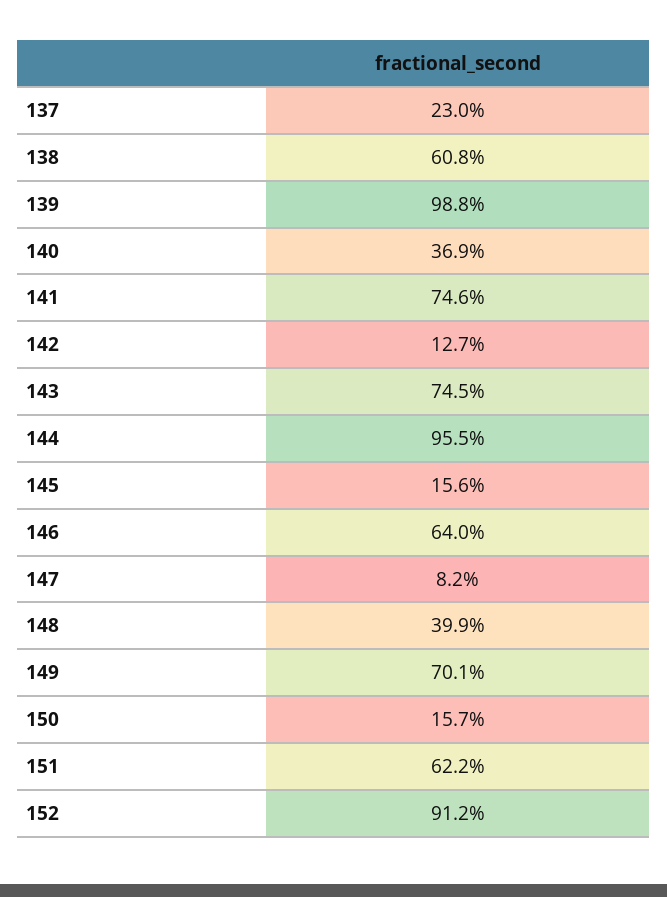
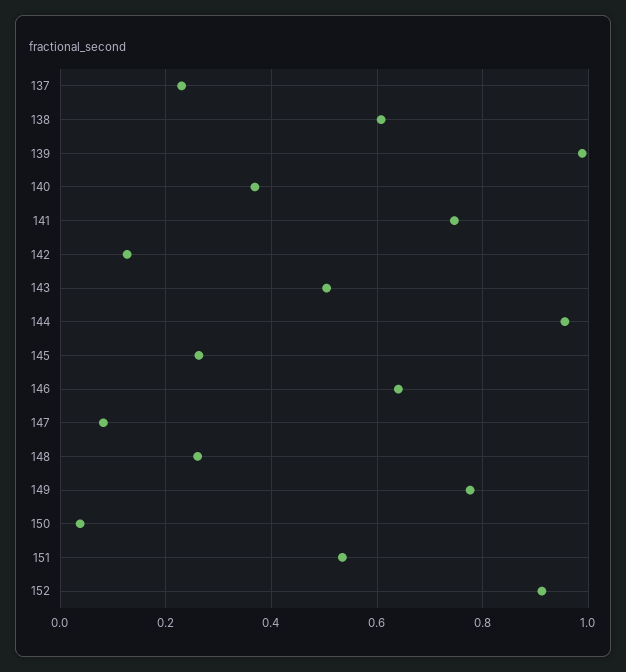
  {
    "137": 0.23,
    "138": 0.608,
    "139": 0.988,
    "140": 0.369,
    "141": 0.746,
    "142": 0.127,
-   "143": 0.745,
+   "143": 0.5,
    "144": 0.955,
-   "145": 0.156,
+   "145": 0.26,
    "146": 0.64,
    "147": 0.082,
-   "148": 0.399,
+   "148": 0.26,
-   "149": 0.701,
+   "149": 0.78,
-   "150": 0.157,
+   "150": 0.04,
-   "151": 0.622,
+   "151": 0.54,
    "152": 0.912
  }

